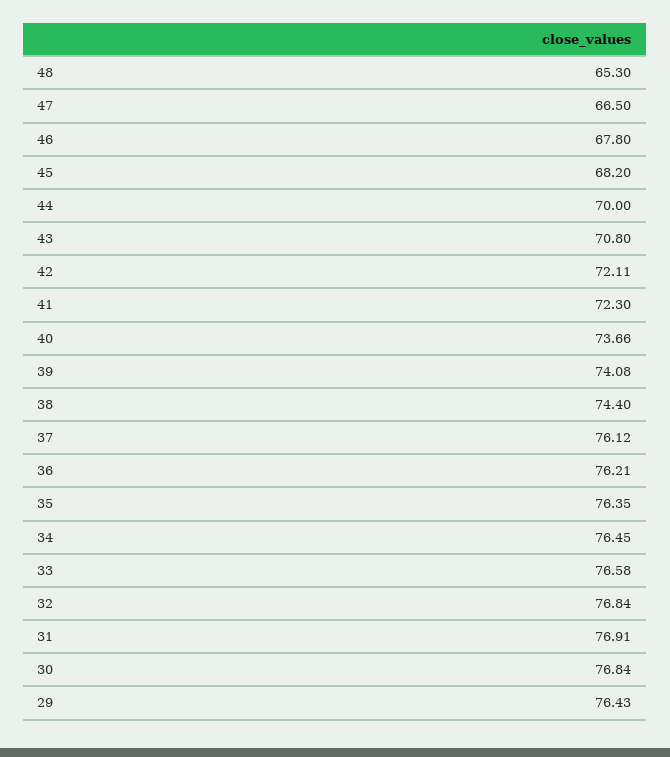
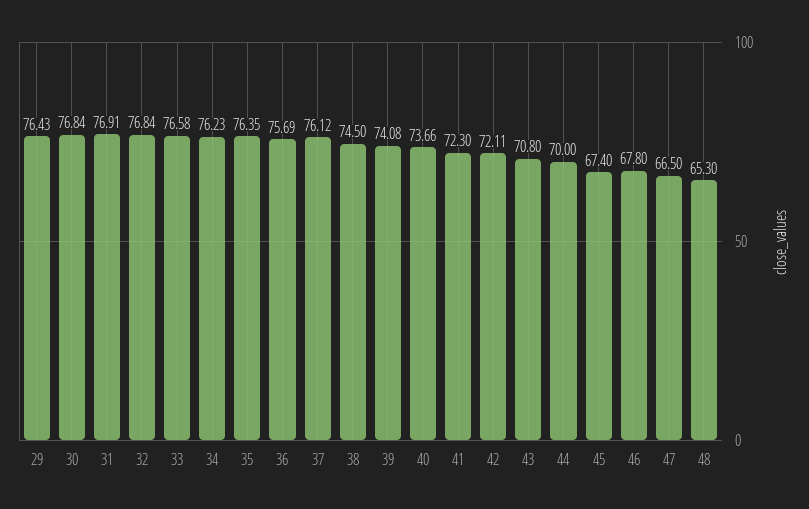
  {
    "48": 65.3,
    "47": 66.5,
    "46": 67.8,
-   "45": 68.2,
+   "45": 67.4,
    "44": 70,
    "43": 70.8,
    "42": 72.11,
    "41": 72.3,
    "40": 73.66,
    "39": 74.08,
-   "38": 74.4,
+   "38": 74.5,
    "37": 76.12,
-   "36": 76.21,
+   "36": 75.69,
    "35": 76.35,
-   "34": 76.45,
+   "34": 76.23,
    "33": 76.58,
    "32": 76.84,
    "31": 76.91,
    "30": 76.84,
    "29": 76.43
  }

